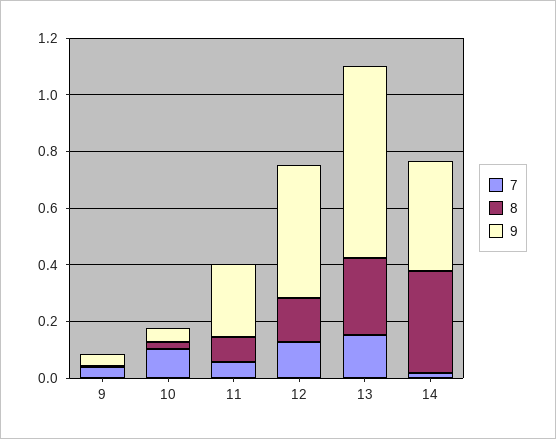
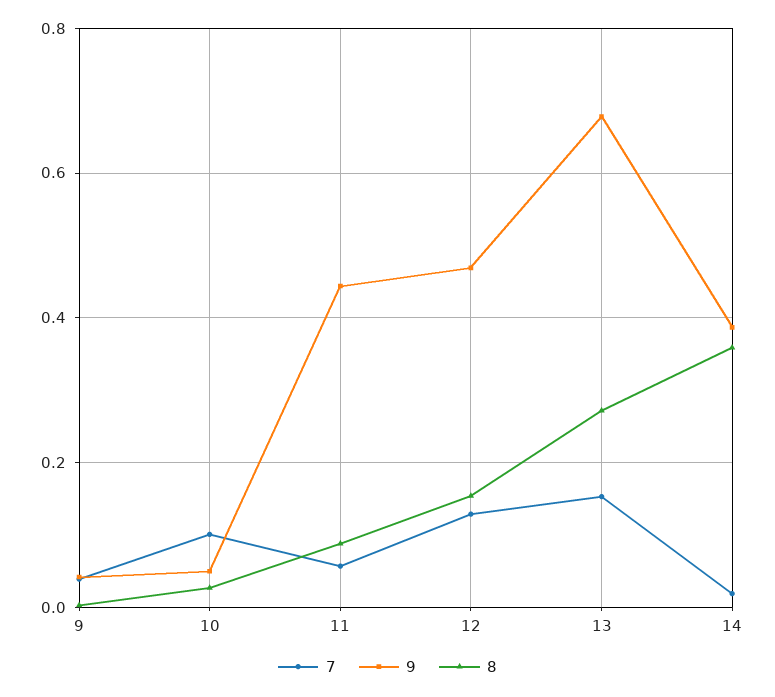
  {
    "7": {
      "9": 0.04,
      "10": 0.1,
      "11": 0.06,
      "12": 0.12,
      "13": 0.16,
      "14": 0.02
    },
    "8": {
      "9": 0,
      "10": 0.02,
      "11": 0.08,
      "12": 0.16,
      "13": 0.28,
      "14": 0.36
    },
    "9": {
      "9": 0.04,
      "10": 0.06,
-     "11": 0.25,
+     "11": 0.44,
      "12": 0.46,
      "13": 0.68,
      "14": 0.38
    }
  }

